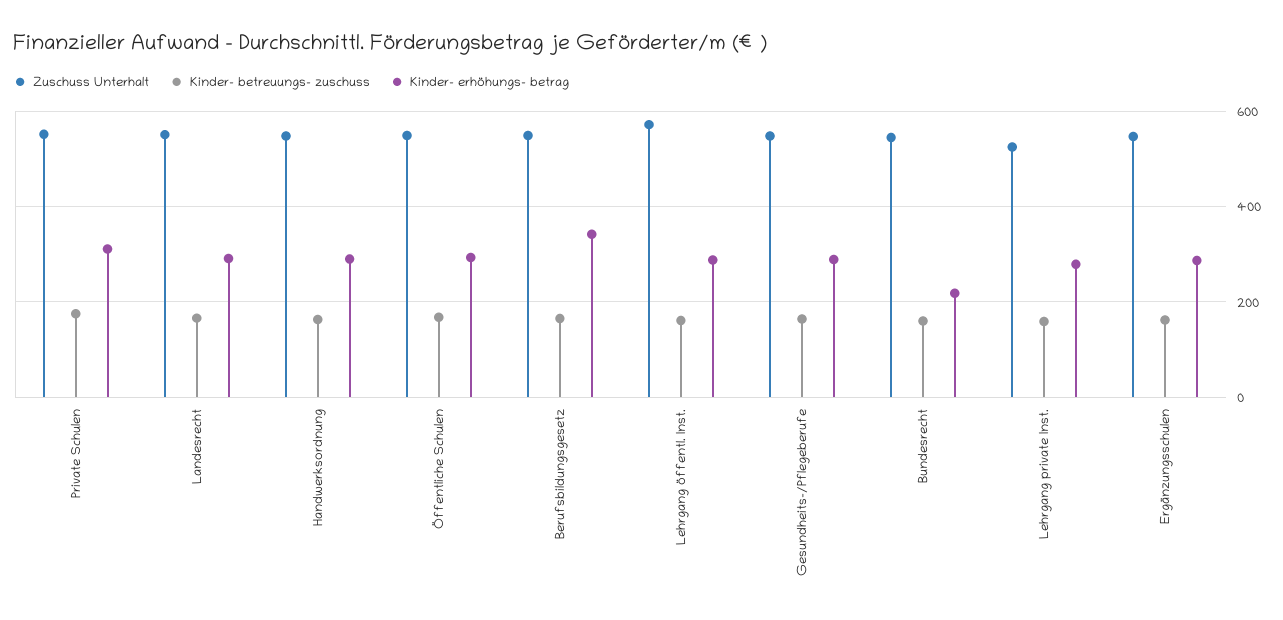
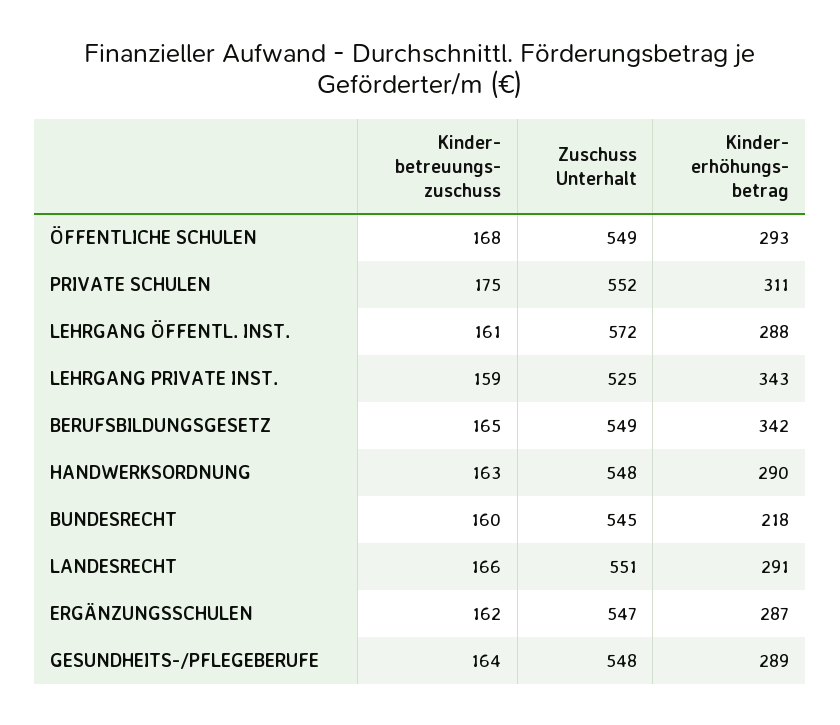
  {
    "Zuschuss Unterhalt": {
      "Private Schulen": 552,
      "Landesrecht": 551,
      "Handwerksordnung": 548,
      "Öffentliche Schulen": 549,
      "Berufsbildungsgesetz": 549,
      "Lehrgang öffentl. Inst.": 572,
      "Gesundheits-/Pflegeberufe": 548,
      "Bundesrecht": 545,
      "Lehrgang private Inst.": 525,
      "Ergänzungsschulen": 547
    },
    "Kinder- betreuungs- zuschuss": {
      "Private Schulen": 175,
      "Landesrecht": 166,
      "Handwerksordnung": 163,
      "Öffentliche Schulen": 168,
      "Berufsbildungsgesetz": 165,
      "Lehrgang öffentl. Inst.": 161,
      "Gesundheits-/Pflegeberufe": 164,
      "Bundesrecht": 160,
      "Lehrgang private Inst.": 159,
      "Ergänzungsschulen": 162
    },
    "Kinder- erhöhungs- betrag": {
      "Private Schulen": 311,
      "Landesrecht": 291,
      "Handwerksordnung": 290,
      "Öffentliche Schulen": 293,
      "Berufsbildungsgesetz": 342,
      "Lehrgang öffentl. Inst.": 288,
      "Gesundheits-/Pflegeberufe": 289,
      "Bundesrecht": 218,
-     "Lehrgang private Inst.": 280,
+     "Lehrgang private Inst.": 343,
      "Ergänzungsschulen": 287
    }
  }

